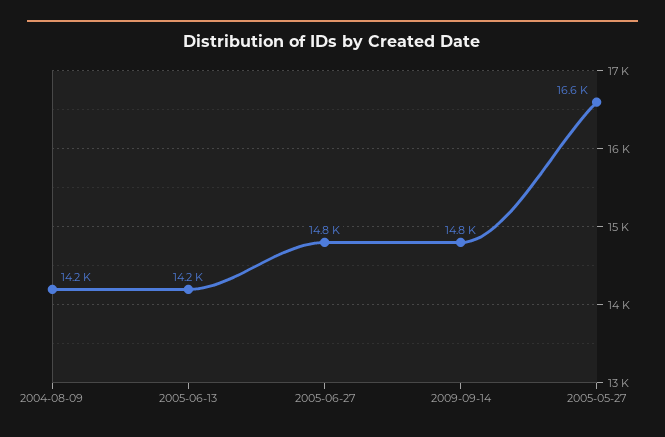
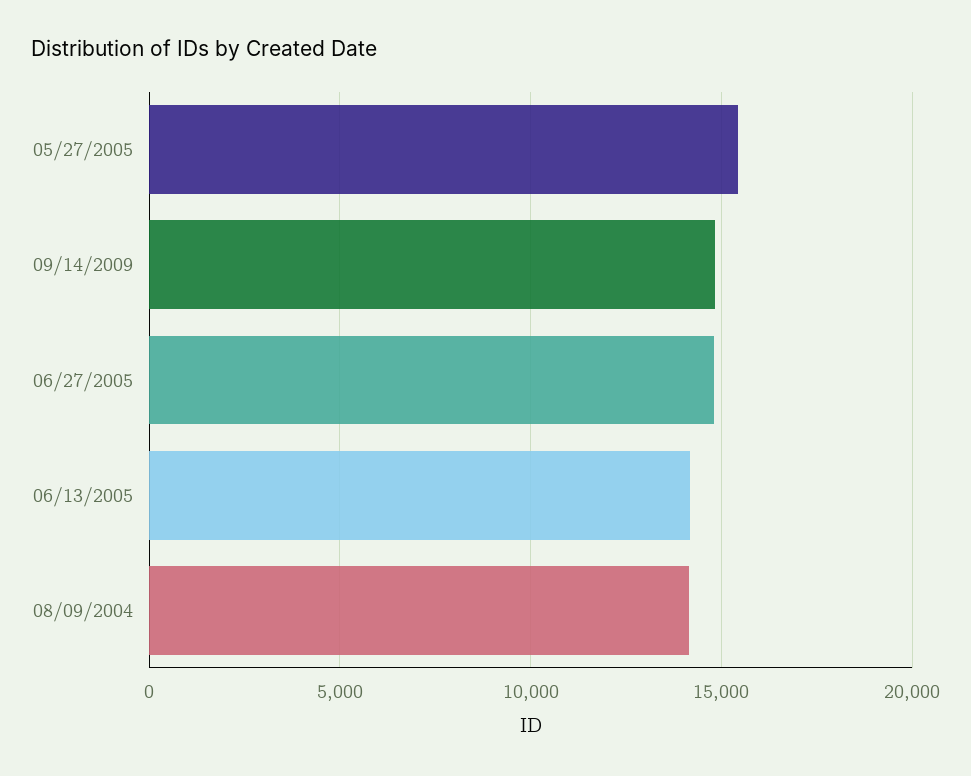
  {
    "2004-08-09": 14200,
    "2005-06-13": 14200,
    "2005-06-27": 14800,
    "2009-09-14": 14800,
-   "2005-05-27": 16600
+   "2005-05-27": 15500
  }

